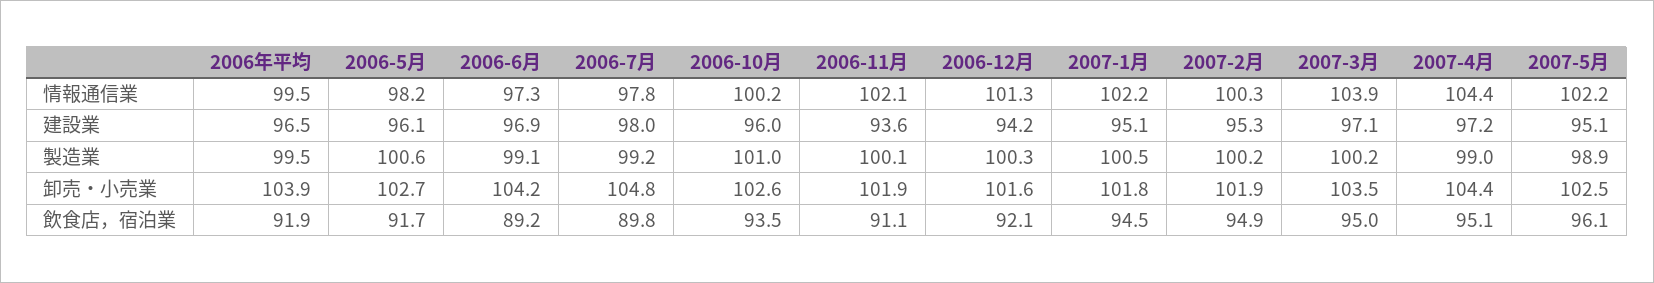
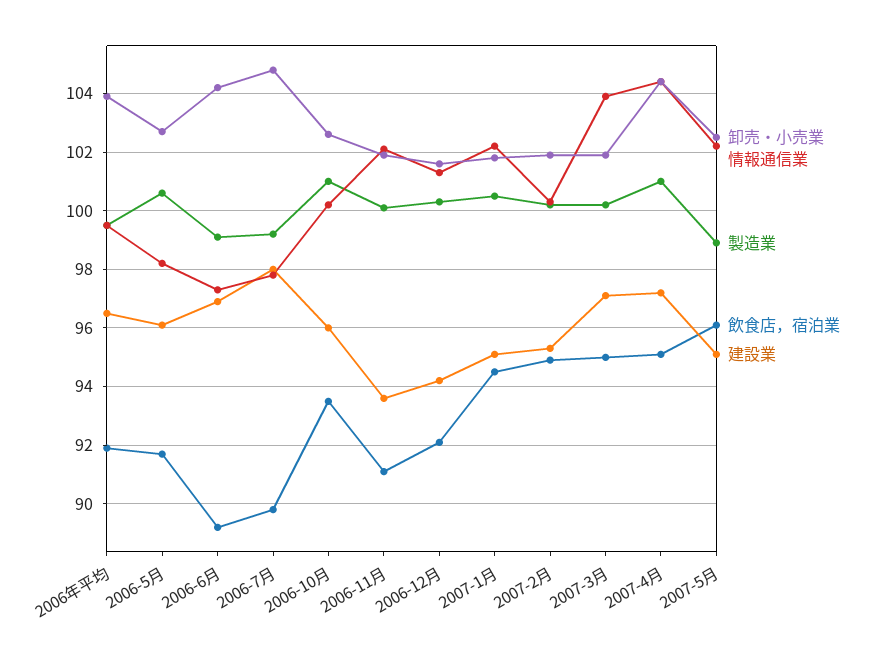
  {
    "情報通信業": {
      "2006年平均": 99.5,
      "2006-5月": 98.2,
      "2006-6月": 97.3,
      "2006-7月": 97.8,
      "2006-10月": 100.2,
      "2006-11月": 102.1,
      "2006-12月": 101.3,
      "2007-1月": 102.2,
      "2007-2月": 100.3,
      "2007-3月": 103.9,
      "2007-4月": 104.4,
      "2007-5月": 102.2
    },
    "建設業": {
      "2006年平均": 96.5,
      "2006-5月": 96.1,
      "2006-6月": 96.9,
      "2006-7月": 98,
      "2006-10月": 96,
      "2006-11月": 93.6,
      "2006-12月": 94.2,
      "2007-1月": 95.1,
      "2007-2月": 95.3,
      "2007-3月": 97.1,
      "2007-4月": 97.2,
      "2007-5月": 95.1
    },
    "製造業": {
      "2006年平均": 99.5,
      "2006-5月": 100.6,
      "2006-6月": 99.1,
      "2006-7月": 99.2,
      "2006-10月": 101,
      "2006-11月": 100.1,
      "2006-12月": 100.3,
      "2007-1月": 100.5,
      "2007-2月": 100.2,
      "2007-3月": 100.2,
-     "2007-4月": 99,
+     "2007-4月": 101,
      "2007-5月": 98.9
    },
    "卸売・小売業": {
      "2006年平均": 103.9,
      "2006-5月": 102.7,
      "2006-6月": 104.2,
      "2006-7月": 104.8,
      "2006-10月": 102.6,
      "2006-11月": 101.9,
      "2006-12月": 101.6,
      "2007-1月": 101.8,
      "2007-2月": 101.9,
-     "2007-3月": 103.5,
+     "2007-3月": 102,
      "2007-4月": 104.4,
      "2007-5月": 102.5
    },
    "飲食店，宿泊業": {
      "2006年平均": 91.9,
      "2006-5月": 91.7,
      "2006-6月": 89.2,
      "2006-7月": 89.8,
      "2006-10月": 93.5,
      "2006-11月": 91.1,
      "2006-12月": 92.1,
      "2007-1月": 94.5,
      "2007-2月": 94.9,
      "2007-3月": 95,
      "2007-4月": 95.1,
      "2007-5月": 96.1
    }
  }

